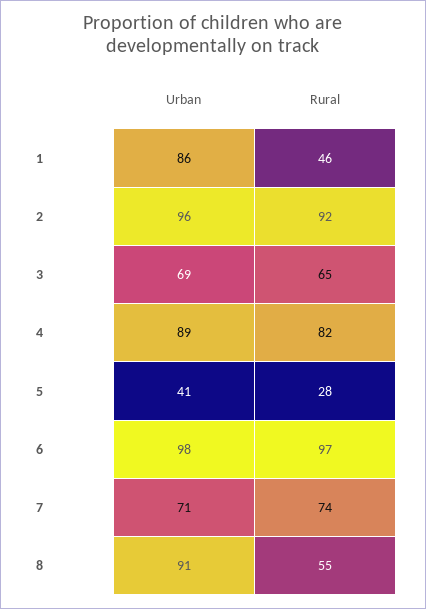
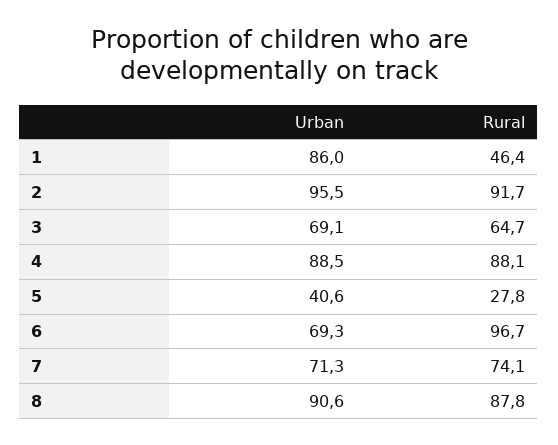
  {
    "Urban": {
      "1": 86,
      "2": 95.5,
      "3": 69.1,
      "4": 88.5,
      "5": 40.6,
-     "6": 98,
+     "6": 69.3,
      "7": 71.3,
      "8": 90.6
    },
    "Rural": {
      "1": 46.4,
      "2": 91.7,
      "3": 64.7,
-     "4": 82,
+     "4": 88.1,
      "5": 27.8,
      "6": 96.7,
      "7": 74.1,
-     "8": 55
+     "8": 87.8
    }
  }

